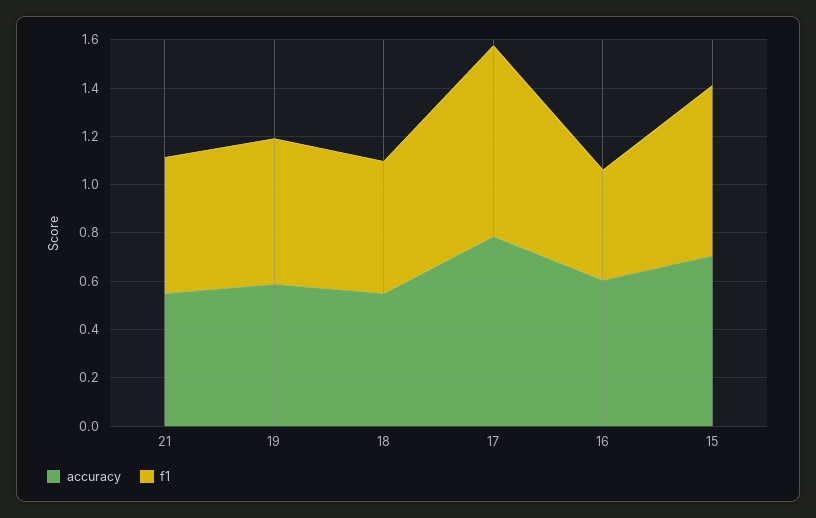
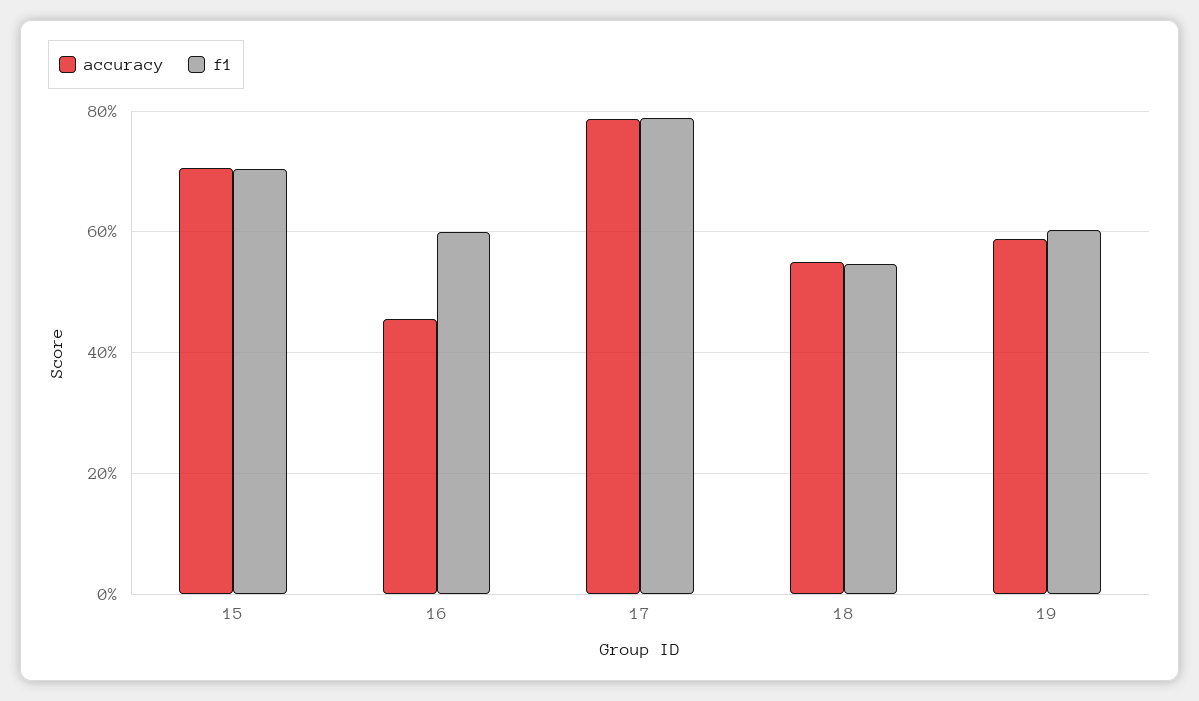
  {
    "accuracy": {
-     "21": 0.55,
      "19": 0.58,
      "18": 0.56,
      "17": 0.78,
-     "16": 0.6,
+     "16": 0.46,
      "15": 0.7
    },
    "f1": {
-     "21": 0.55,
      "19": 0.6,
      "18": 0.54,
      "17": 0.78,
-     "16": 0.45,
+     "16": 0.6,
      "15": 0.7
    }
  }

